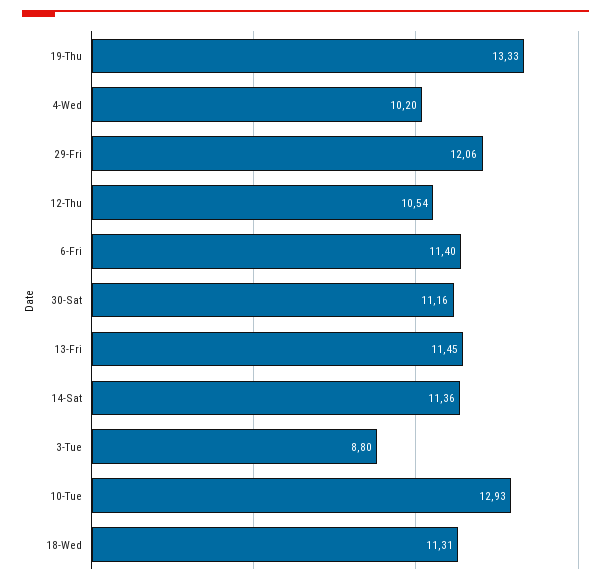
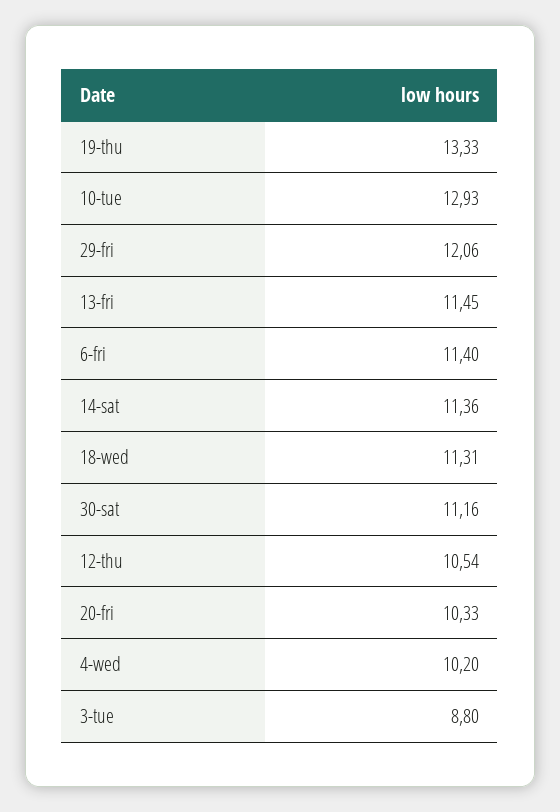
  {
    "19-Thu": 13.33,
    "4-Wed": 10.2,
    "29-Fri": 12.06,
    "12-Thu": 10.54,
    "6-Fri": 11.4,
    "30-Sat": 11.16,
    "13-Fri": 11.45,
    "14-Sat": 11.36,
    "3-Tue": 8.8,
    "10-Tue": 12.93,
-   "18-Wed": 11.31
+   "18-Wed": 11.31,
+   "20-fri": 10.33
  }

